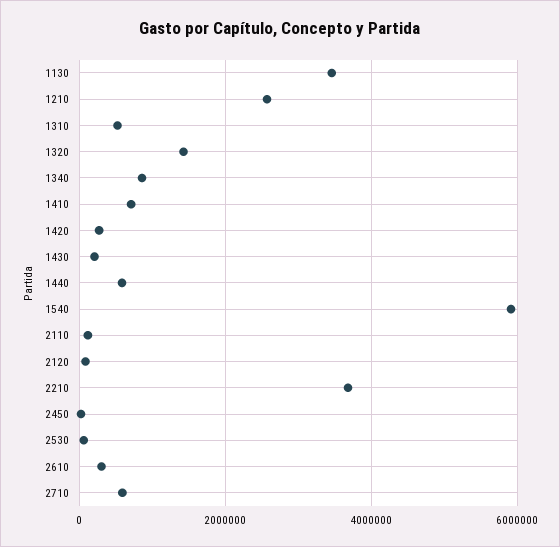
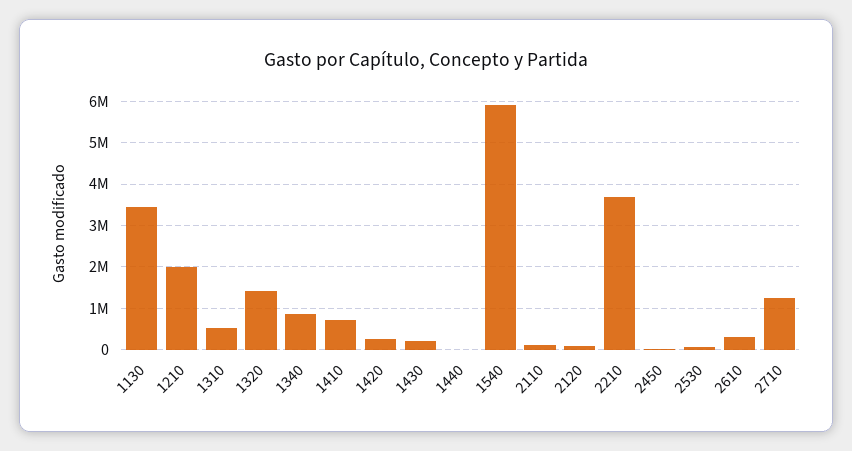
  {
    "1130": 3400000,
-   "1210": 2600000,
+   "1210": 2000000,
    "1310": 600000,
    "1320": 1400000,
    "1340": 800000,
    "1410": 800000,
    "1420": 200000,
    "1430": 200000,
-   "1440": 600000,
+   "1440": 0,
    "1540": 6000000,
    "2110": 200000,
    "2120": 0,
    "2210": 3600000,
    "2450": 0,
    "2530": 0,
    "2610": 400000,
-   "2710": 600000
+   "2710": 1200000
  }

